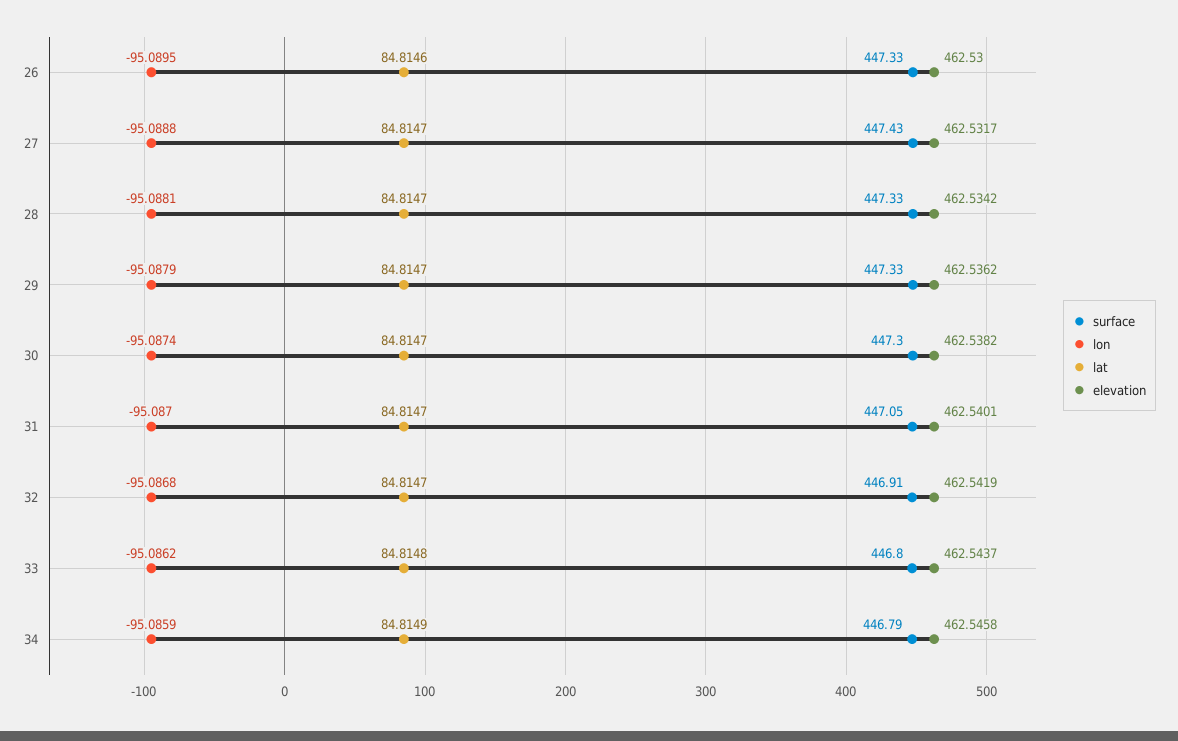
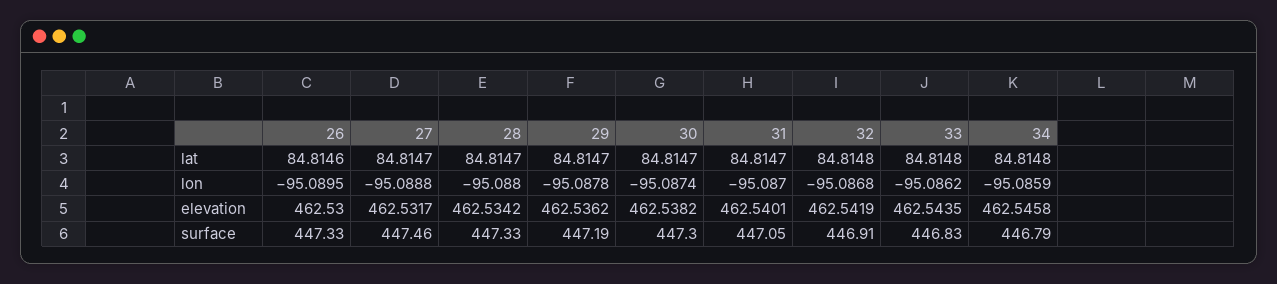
  {
    "surface": {
      "26": 447.33,
-     "27": 447.43,
+     "27": 447.46,
      "28": 447.33,
-     "29": 447.33,
+     "29": 447.19,
      "30": 447.3,
      "31": 447.05,
      "32": 446.91,
-     "33": 446.8,
+     "33": 446.83,
      "34": 446.79
    },
    "lon": {
      "26": -95.0895,
      "27": -95.0888,
-     "28": -95.0881,
+     "28": -95.088,
-     "29": -95.0879,
+     "29": -95.0878,
      "30": -95.0874,
      "31": -95.087,
      "32": -95.0868,
      "33": -95.0862,
      "34": -95.0859
    },
    "lat": {
      "26": 84.8146,
      "27": 84.8147,
      "28": 84.8147,
      "29": 84.8147,
      "30": 84.8147,
      "31": 84.8147,
-     "32": 84.8147,
+     "32": 84.8148,
      "33": 84.8148,
-     "34": 84.8149
+     "34": 84.8148
    },
    "elevation": {
      "26": 462.53,
      "27": 462.5317,
      "28": 462.5342,
      "29": 462.5362,
      "30": 462.5382,
      "31": 462.5401,
      "32": 462.5419,
-     "33": 462.5437,
+     "33": 462.5435,
      "34": 462.5458
    }
  }

